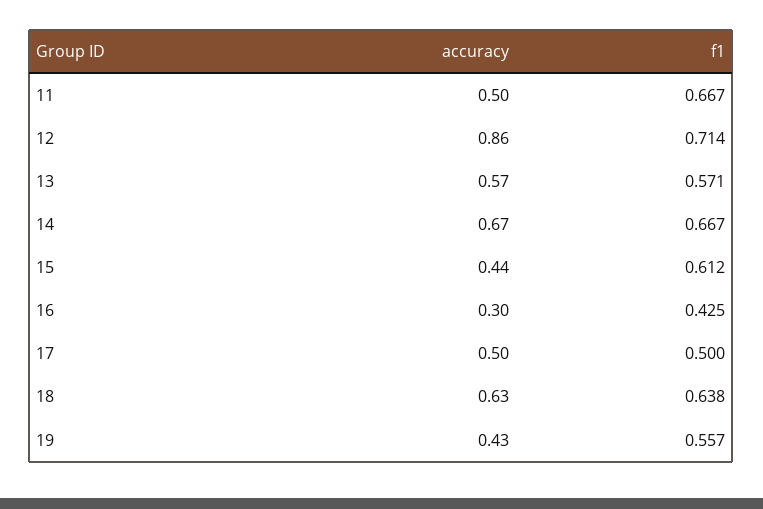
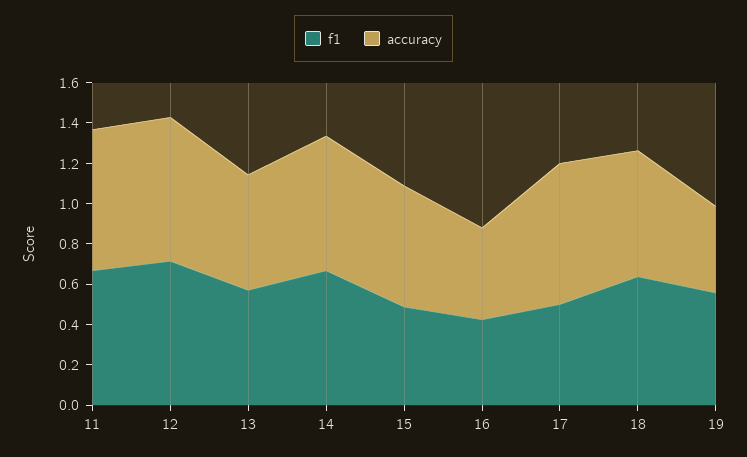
  {
    "accuracy": {
-     "11": 0.5,
+     "11": 0.7,
-     "12": 0.86,
+     "12": 0.7,
      "13": 0.57,
      "14": 0.67,
-     "15": 0.44,
+     "15": 0.6,
-     "16": 0.3,
+     "16": 0.45,
-     "17": 0.5,
+     "17": 0.7,
      "18": 0.63,
      "19": 0.43
    },
    "f1": {
      "11": 0.667,
      "12": 0.714,
      "13": 0.571,
      "14": 0.667,
-     "15": 0.612,
+     "15": 0.5,
      "16": 0.425,
      "17": 0.5,
      "18": 0.638,
      "19": 0.557
    }
  }

